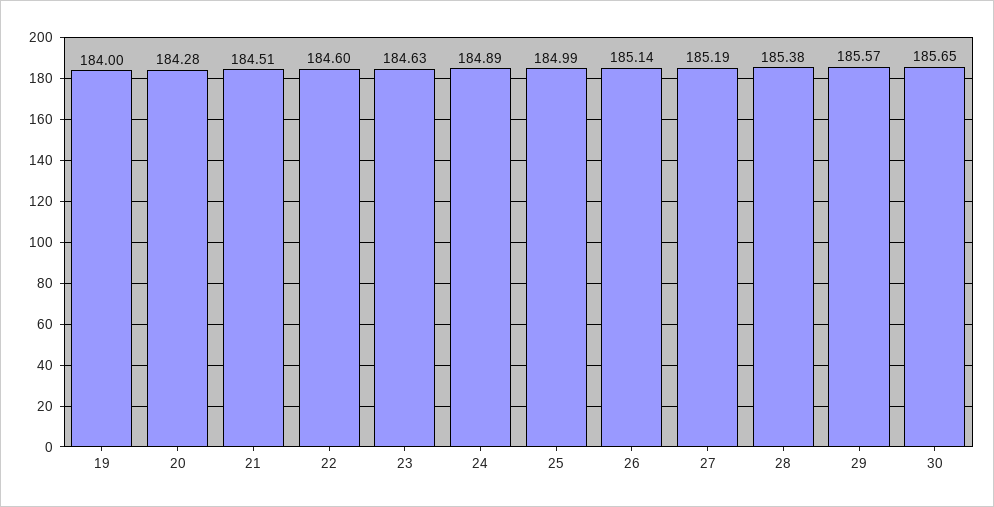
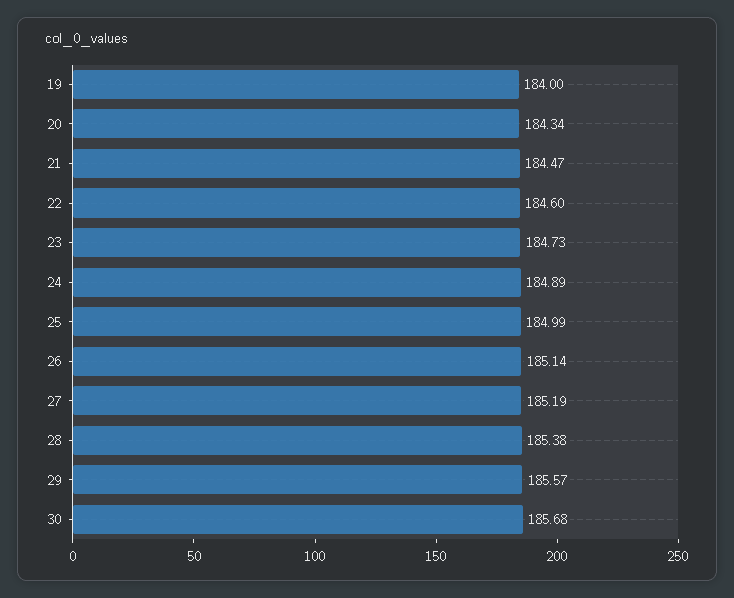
  {
    "19": 184,
-   "20": 184.28,
+   "20": 184.34,
-   "21": 184.51,
+   "21": 184.47,
    "22": 184.6,
-   "23": 184.63,
+   "23": 184.73,
    "24": 184.89,
    "25": 184.99,
    "26": 185.14,
    "27": 185.19,
    "28": 185.38,
    "29": 185.57,
-   "30": 185.65
+   "30": 185.68
  }

